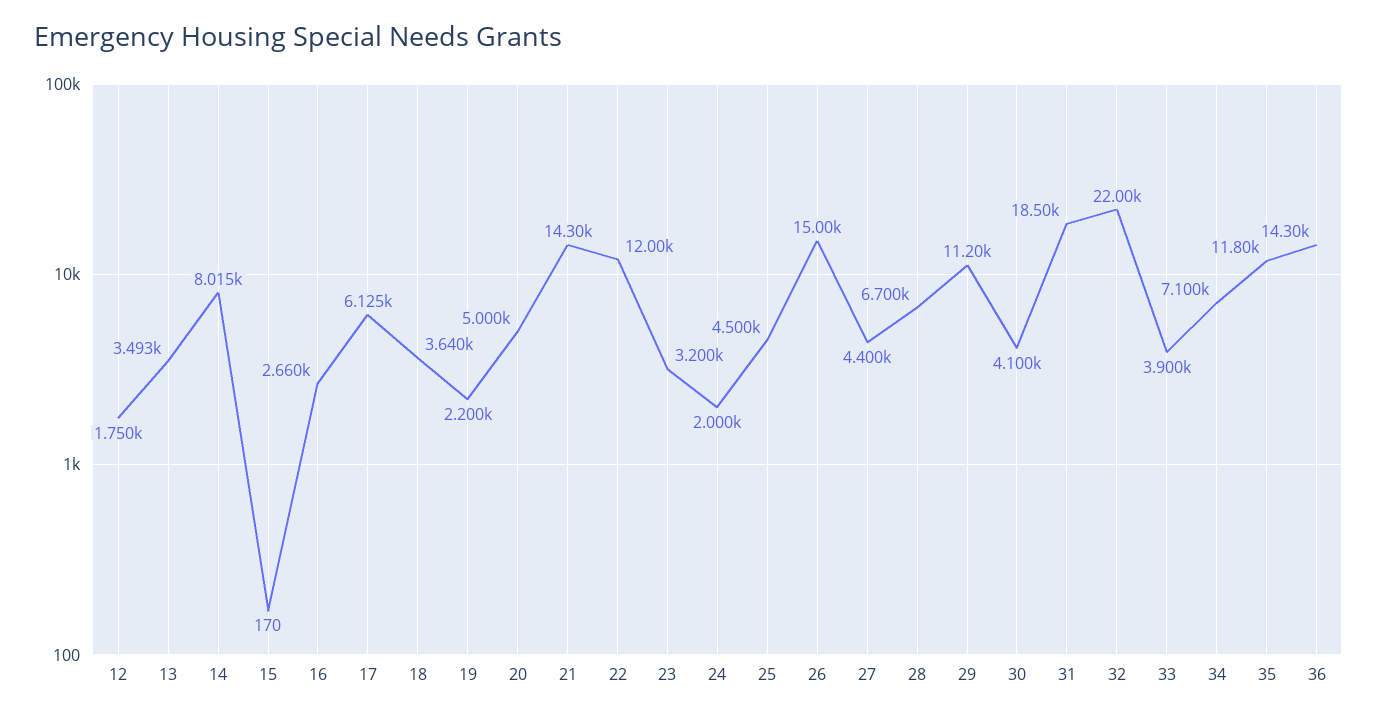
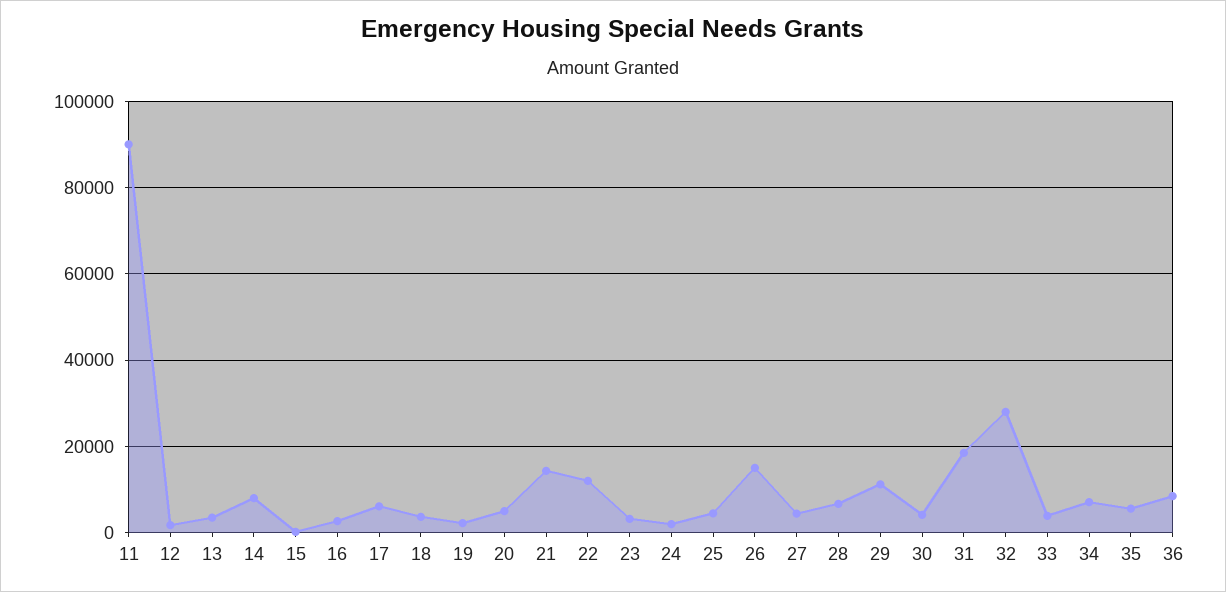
  {
    "12": 1750,
    "13": 3493,
    "14": 8015,
    "15": 170,
    "16": 2660,
    "17": 6125,
    "18": 3640,
    "19": 2200,
    "20": 5000,
    "21": 14300,
    "22": 12000,
    "23": 3200,
    "24": 2000,
    "25": 4500,
    "26": 15000,
    "27": 4400,
    "28": 6700,
    "29": 11200,
    "30": 4100,
    "31": 18500,
-   "32": 22000,
+   "32": 28000,
    "33": 3900,
    "34": 7100,
-   "35": 11800,
+   "35": 6000,
-   "36": 14300
+   "36": 8000,
+   "11": 90000
  }

